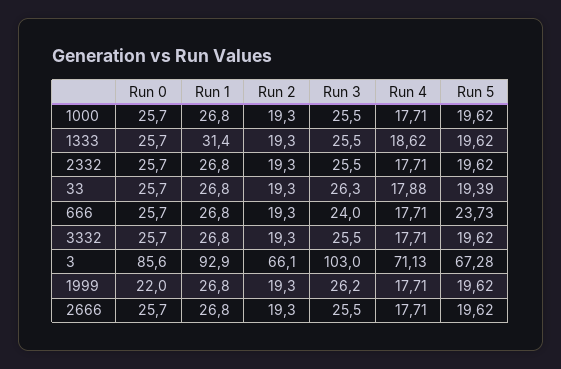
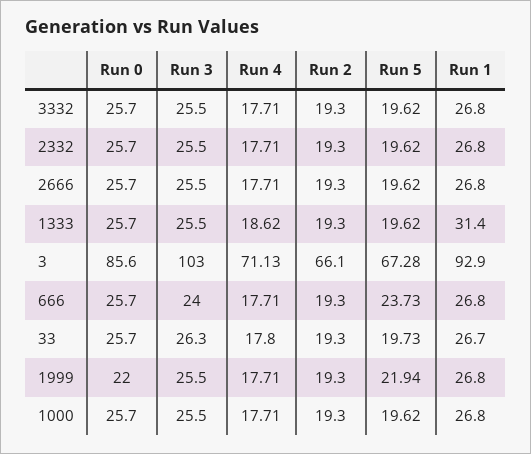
  {
    "Run 0": {
      "1000": 25.7,
      "1333": 25.7,
      "2332": 25.7,
      "33": 25.7,
      "666": 25.7,
      "3332": 25.7,
      "3": 85.6,
      "1999": 22,
      "2666": 25.7
    },
    "Run 1": {
      "1000": 26.8,
      "1333": 31.4,
      "2332": 26.8,
-     "33": 26.8,
+     "33": 26.7,
      "666": 26.8,
      "3332": 26.8,
      "3": 92.9,
      "1999": 26.8,
      "2666": 26.8
    },
    "Run 2": {
      "1000": 19.3,
      "1333": 19.3,
      "2332": 19.3,
      "33": 19.3,
      "666": 19.3,
      "3332": 19.3,
      "3": 66.1,
      "1999": 19.3,
      "2666": 19.3
    },
    "Run 3": {
      "1000": 25.5,
      "1333": 25.5,
      "2332": 25.5,
      "33": 26.3,
      "666": 24,
      "3332": 25.5,
      "3": 103,
-     "1999": 26.2,
+     "1999": 25.5,
      "2666": 25.5
    },
    "Run 4": {
      "1000": 17.71,
      "1333": 18.62,
      "2332": 17.71,
-     "33": 17.88,
+     "33": 17.8,
      "666": 17.71,
      "3332": 17.71,
      "3": 71.13,
      "1999": 17.71,
      "2666": 17.71
    },
    "Run 5": {
      "1000": 19.62,
      "1333": 19.62,
      "2332": 19.62,
-     "33": 19.39,
+     "33": 19.73,
      "666": 23.73,
      "3332": 19.62,
      "3": 67.28,
-     "1999": 19.62,
+     "1999": 21.94,
      "2666": 19.62
    }
  }

